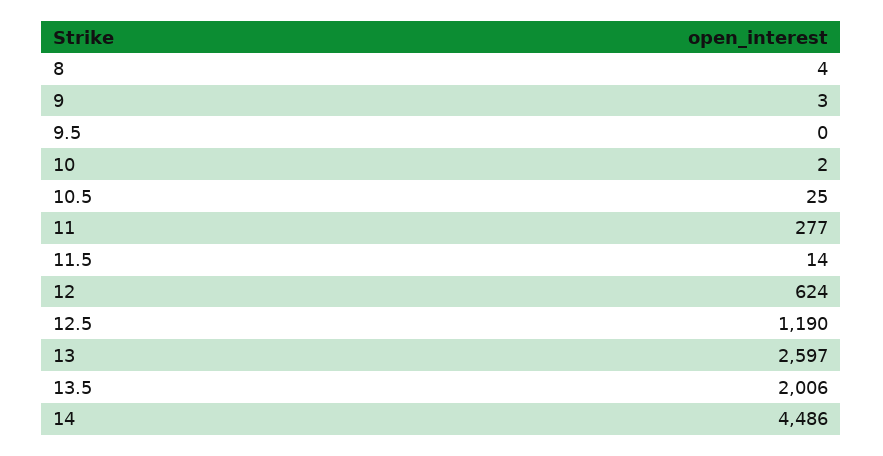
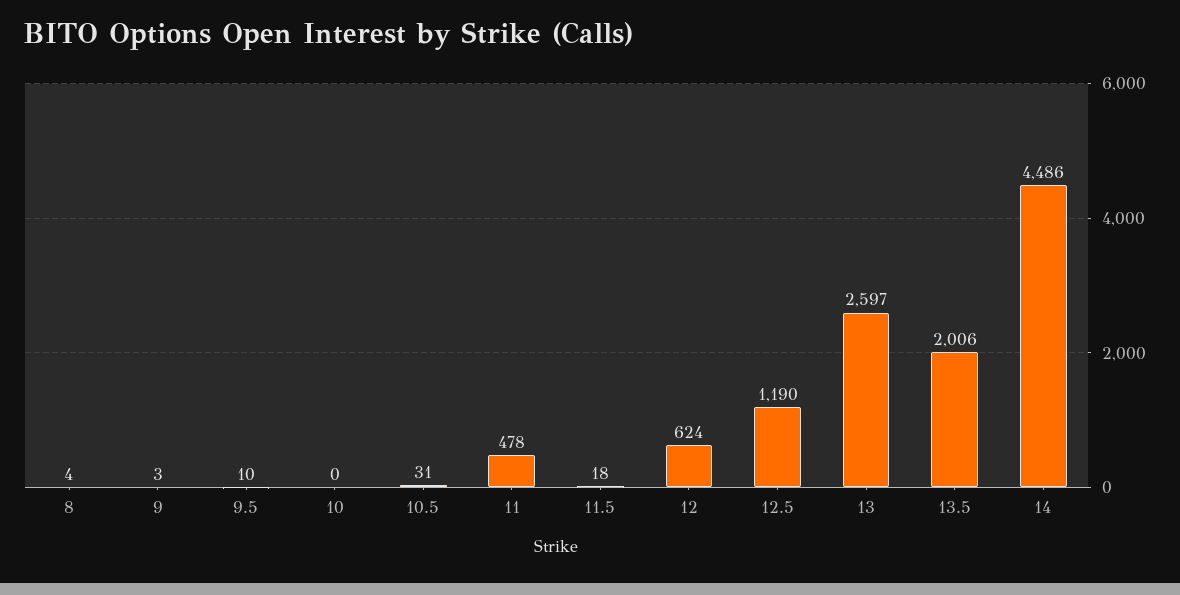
  {
    "8": 4,
    "9": 3,
-   "9.5": 0,
+   "9.5": 10,
-   "10": 2,
+   "10": 0,
-   "10.5": 25,
+   "10.5": 31,
-   "11": 277,
+   "11": 478,
-   "11.5": 14,
+   "11.5": 18,
    "12": 624,
    "12.5": 1190,
    "13": 2597,
    "13.5": 2006,
    "14": 4486
  }

